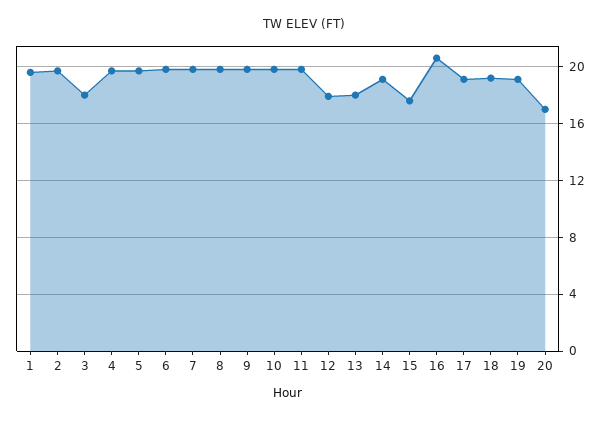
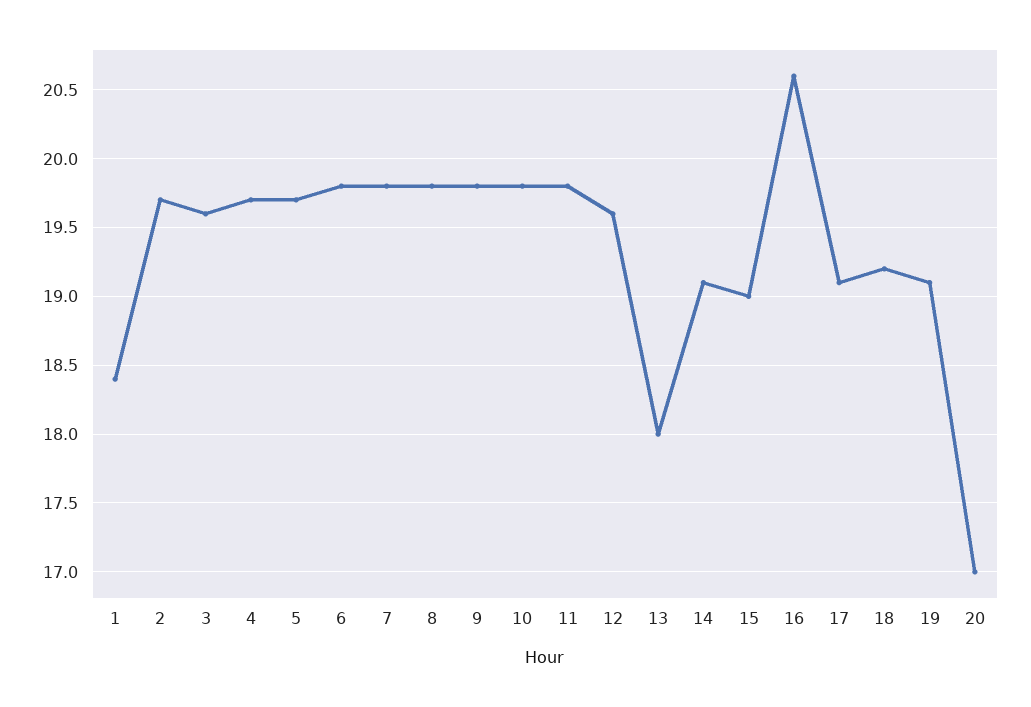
  {
-   "1": 19.5,
+   "1": 18.4,
    "2": 19.7,
-   "3": 18,
+   "3": 19.6,
    "4": 19.7,
    "5": 19.7,
    "6": 19.8,
    "7": 19.8,
    "8": 19.8,
    "9": 19.8,
    "10": 19.8,
    "11": 19.8,
-   "12": 18,
+   "12": 19.6,
    "13": 18,
    "14": 19.1,
-   "15": 17.5,
+   "15": 19,
    "16": 20.6,
    "17": 19.1,
    "18": 19.2,
    "19": 19.1,
    "20": 17
  }

